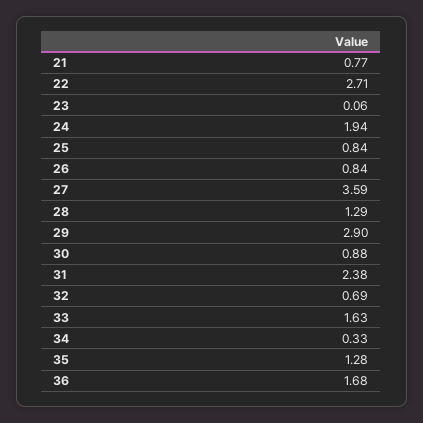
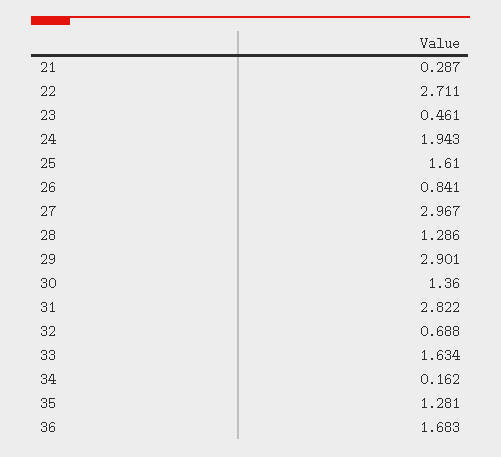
  {
-   "21": 0.77,
+   "21": 0.287,
    "22": 2.711,
-   "23": 0.06,
+   "23": 0.461,
    "24": 1.943,
-   "25": 0.84,
+   "25": 1.61,
    "26": 0.841,
-   "27": 3.59,
+   "27": 2.967,
    "28": 1.286,
    "29": 2.901,
-   "30": 0.88,
+   "30": 1.36,
-   "31": 2.38,
+   "31": 2.822,
    "32": 0.688,
    "33": 1.634,
-   "34": 0.33,
+   "34": 0.162,
    "35": 1.281,
    "36": 1.683
  }

